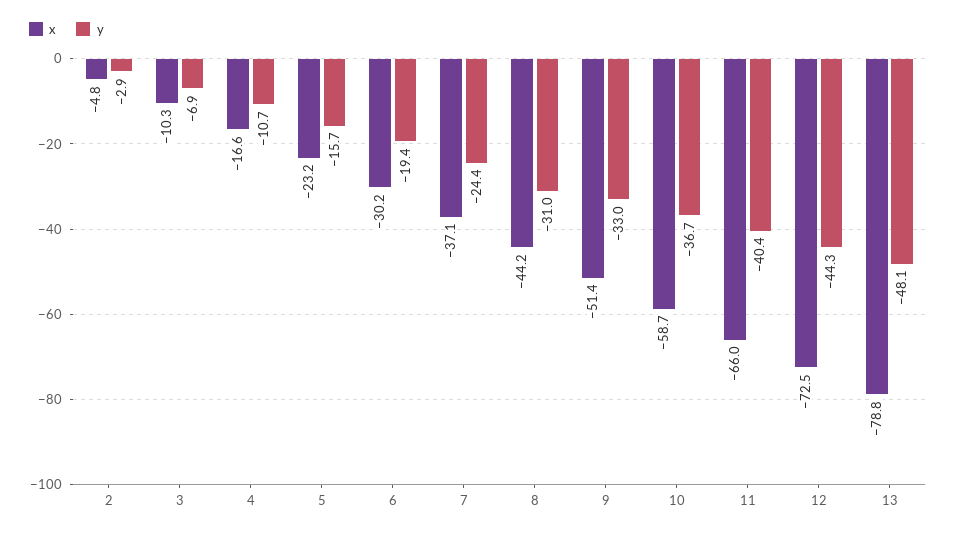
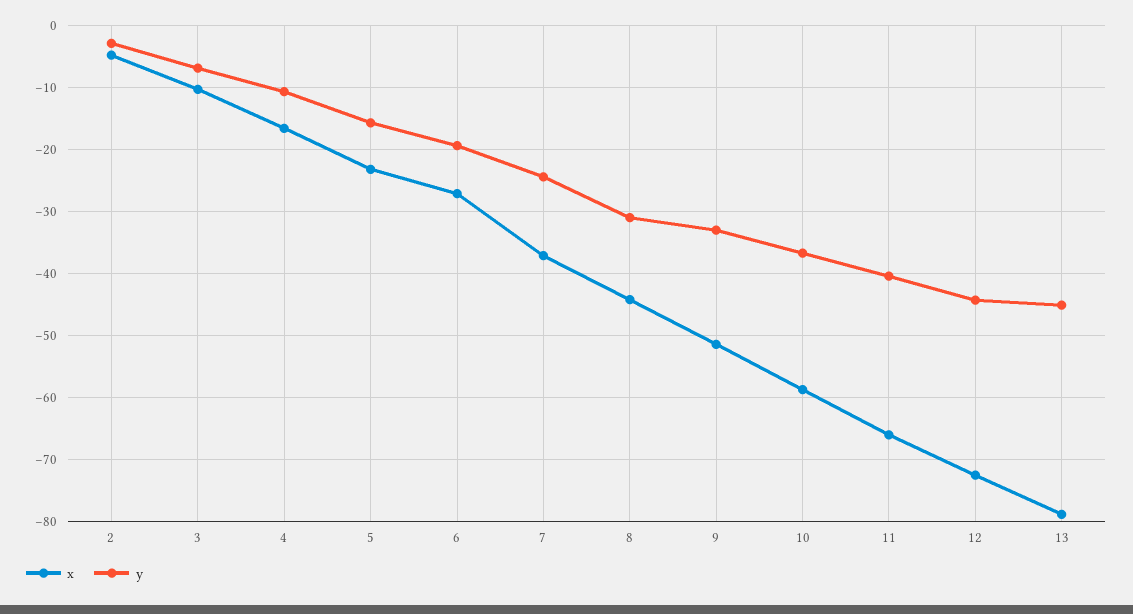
  {
    "x": {
      "2": -4.8,
      "3": -10.3,
      "4": -16.6,
      "5": -23.2,
-     "6": -30.2,
+     "6": -27,
      "7": -37.1,
      "8": -44.2,
      "9": -51.4,
      "10": -58.7,
      "11": -66,
      "12": -72.5,
      "13": -78.8
    },
    "y": {
      "2": -2.9,
      "3": -6.9,
      "4": -10.7,
      "5": -15.7,
      "6": -19.4,
      "7": -24.4,
      "8": -31,
      "9": -33,
      "10": -36.7,
      "11": -40.4,
      "12": -44.3,
-     "13": -48.1
+     "13": -45
    }
  }

